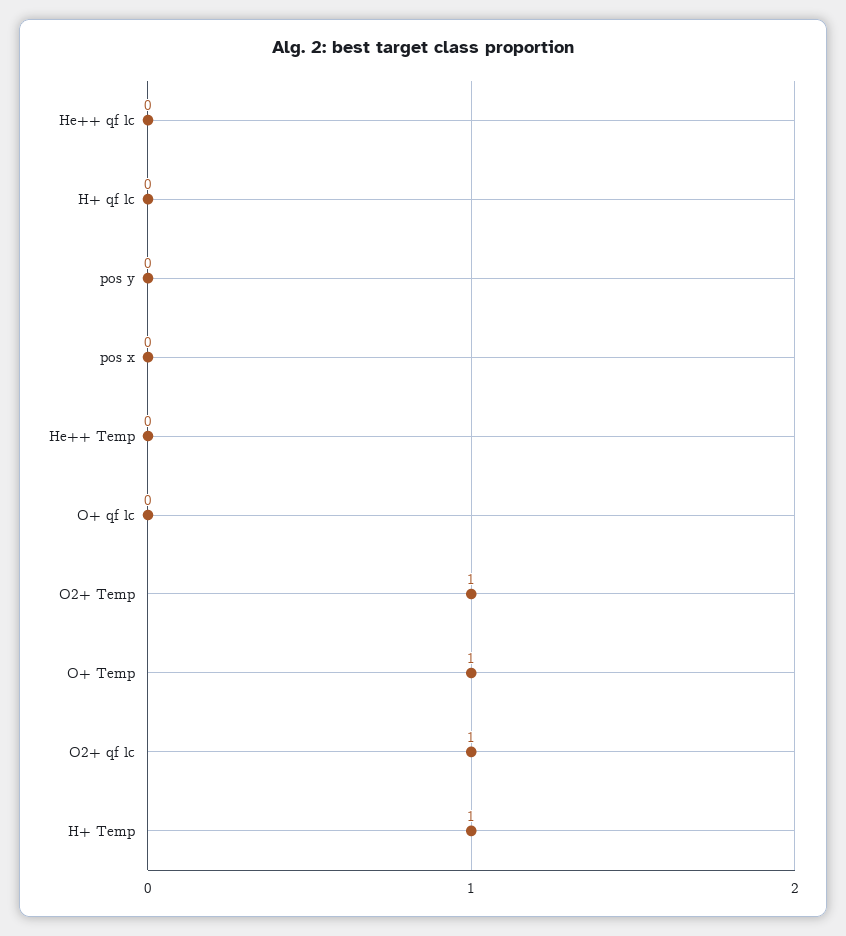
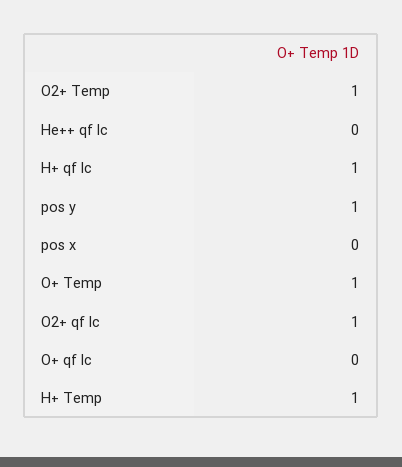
  {
    "He++ qf lc": 0,
-   "H+ qf lc": 0,
+   "H+ qf lc": 1,
-   "pos y": 0,
+   "pos y": 1,
    "pos x": 0,
-   "He++ Temp": 0,
    "O+ qf lc": 0,
    "O2+ Temp": 1,
    "O+ Temp": 1,
    "O2+ qf lc": 1,
    "H+ Temp": 1
  }

